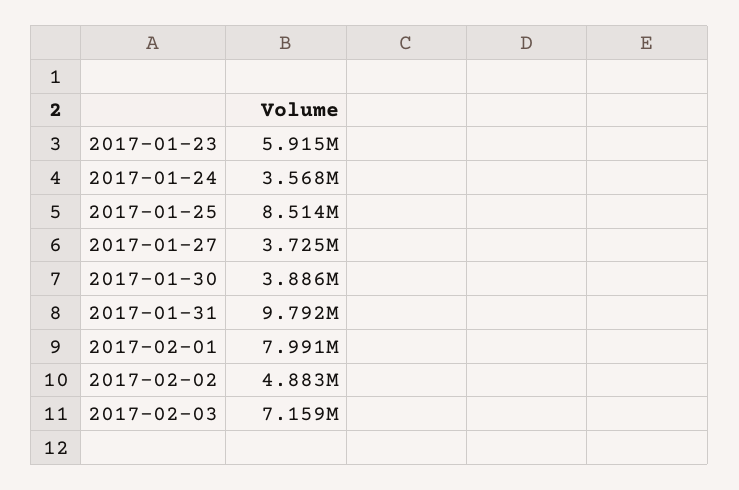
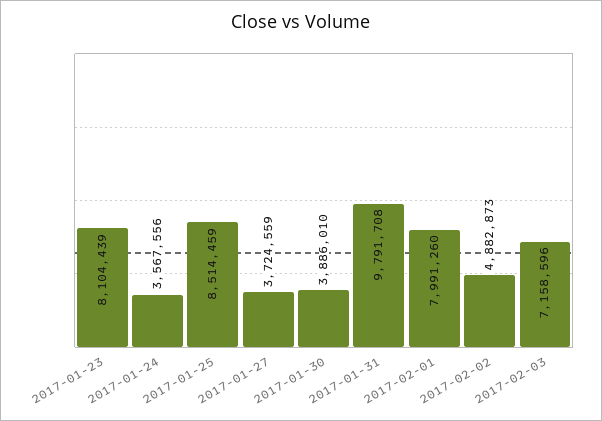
  {
-   "2017-01-23": 5915000,
+   "2017-01-23": 8104439,
    "2017-01-24": 3567556,
    "2017-01-25": 8514459,
    "2017-01-27": 3724559,
    "2017-01-30": 3886010,
    "2017-01-31": 9791708,
    "2017-02-01": 7991260,
    "2017-02-02": 4882873,
    "2017-02-03": 7158596
  }

